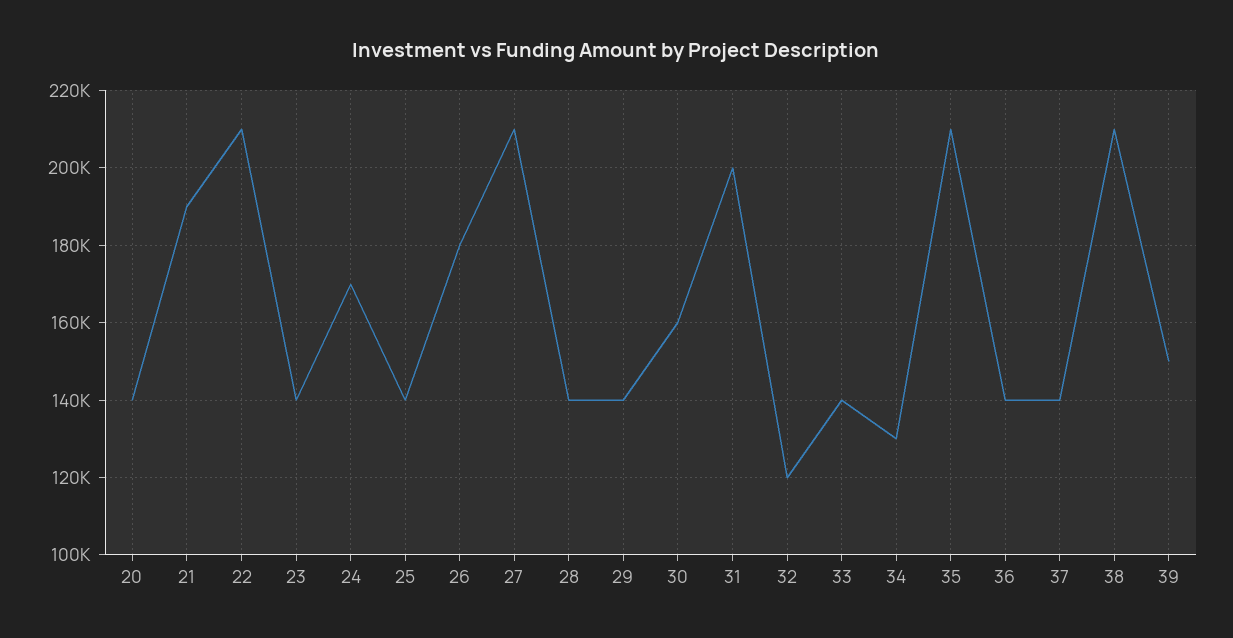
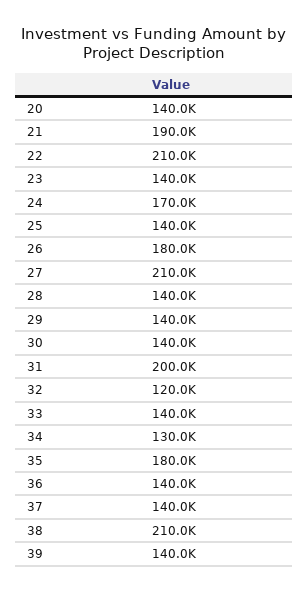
  {
    "20": 140000,
    "21": 190000,
    "22": 210000,
    "23": 140000,
    "24": 170000,
    "25": 140000,
    "26": 180000,
    "27": 210000,
    "28": 140000,
    "29": 140000,
-   "30": 160000,
+   "30": 140000,
    "31": 200000,
    "32": 120000,
    "33": 140000,
    "34": 130000,
-   "35": 210000,
+   "35": 180000,
    "36": 140000,
    "37": 140000,
    "38": 210000,
-   "39": 150000
+   "39": 140000
  }

